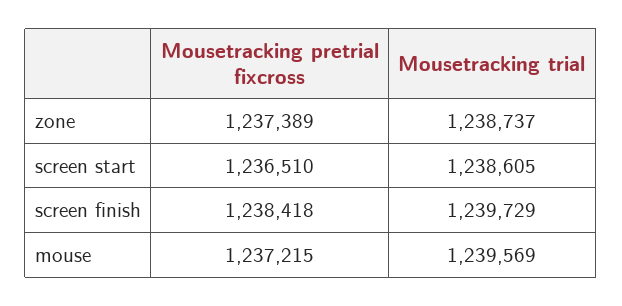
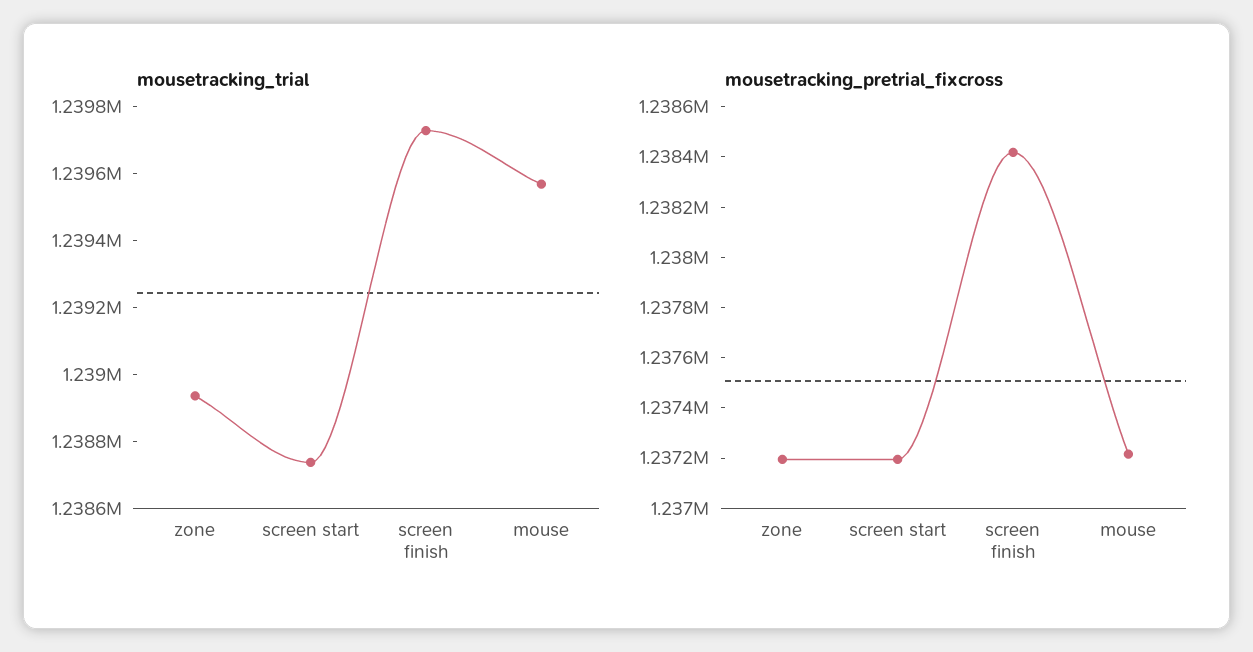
  {
    "Mousetracking pretrial fixcross": {
-     "zone": 1237389,
+     "zone": 1237200,
-     "screen start": 1236510,
+     "screen start": 1237200,
      "screen finish": 1238418,
      "mouse": 1237215
    },
    "Mousetracking trial": {
-     "zone": 1238737,
+     "zone": 1238950,
-     "screen start": 1238605,
+     "screen start": 1238750,
      "screen finish": 1239729,
      "mouse": 1239569
    }
  }

